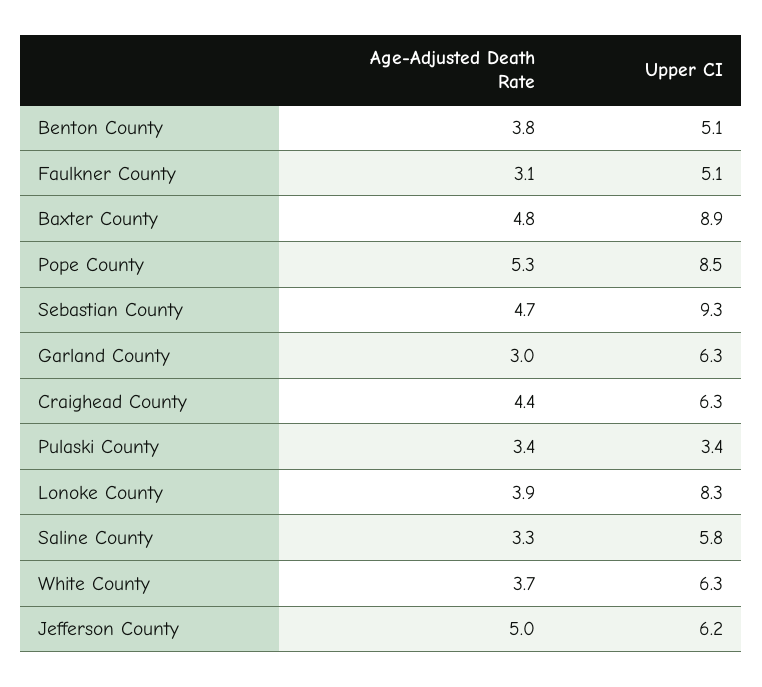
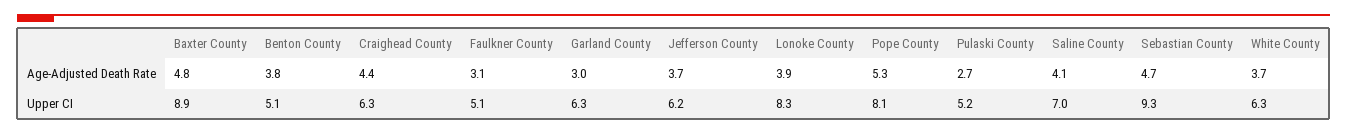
  {
    "Age-Adjusted Death Rate": {
      "Benton County": 3.8,
      "Faulkner County": 3.1,
      "Baxter County": 4.8,
      "Pope County": 5.3,
      "Sebastian County": 4.7,
      "Garland County": 3,
      "Craighead County": 4.4,
-     "Pulaski County": 3.4,
+     "Pulaski County": 2.7,
      "Lonoke County": 3.9,
-     "Saline County": 3.3,
+     "Saline County": 4.1,
      "White County": 3.7,
-     "Jefferson County": 5
+     "Jefferson County": 3.7
    },
    "Upper CI": {
      "Benton County": 5.1,
      "Faulkner County": 5.1,
      "Baxter County": 8.9,
-     "Pope County": 8.5,
+     "Pope County": 8.1,
      "Sebastian County": 9.3,
      "Garland County": 6.3,
      "Craighead County": 6.3,
-     "Pulaski County": 3.4,
+     "Pulaski County": 5.2,
      "Lonoke County": 8.3,
-     "Saline County": 5.8,
+     "Saline County": 7,
      "White County": 6.3,
      "Jefferson County": 6.2
    }
  }

